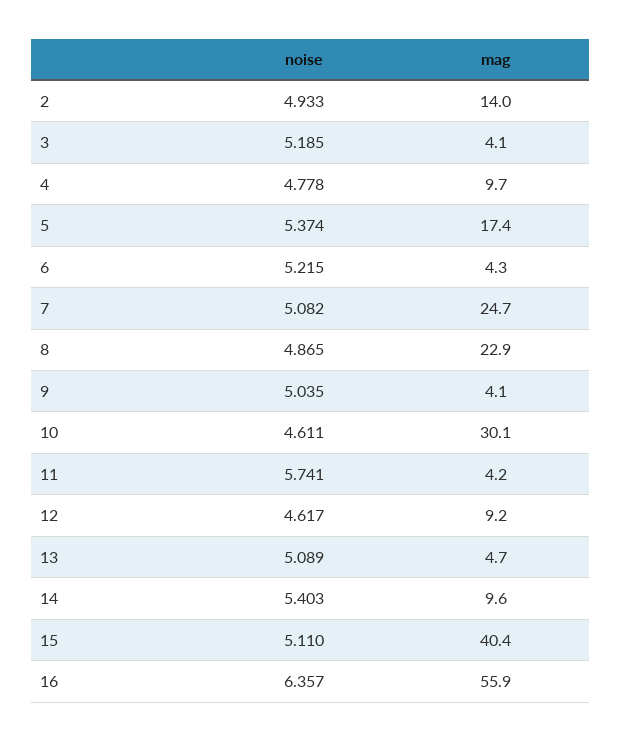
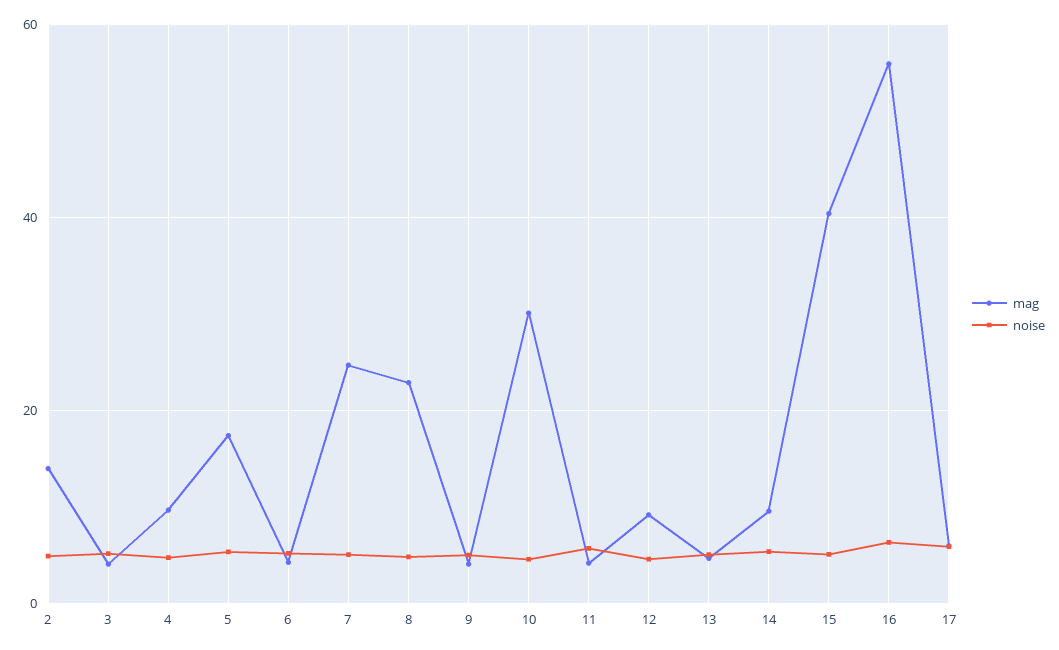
  {
    "noise": {
      "2": 4.933,
      "3": 5.185,
      "4": 4.778,
      "5": 5.374,
      "6": 5.215,
      "7": 5.082,
      "8": 4.865,
      "9": 5.035,
      "10": 4.611,
      "11": 5.741,
      "12": 4.617,
      "13": 5.089,
      "14": 5.403,
      "15": 5.11,
-     "16": 6.357
+     "16": 6.357,
+     "17": 6
    },
    "mag": {
      "2": 14,
      "3": 4.1,
      "4": 9.7,
      "5": 17.4,
      "6": 4.3,
      "7": 24.7,
      "8": 22.9,
      "9": 4.1,
      "10": 30.1,
      "11": 4.2,
      "12": 9.2,
      "13": 4.7,
      "14": 9.6,
      "15": 40.4,
-     "16": 55.9
+     "16": 55.9,
+     "17": 6
    }
  }

